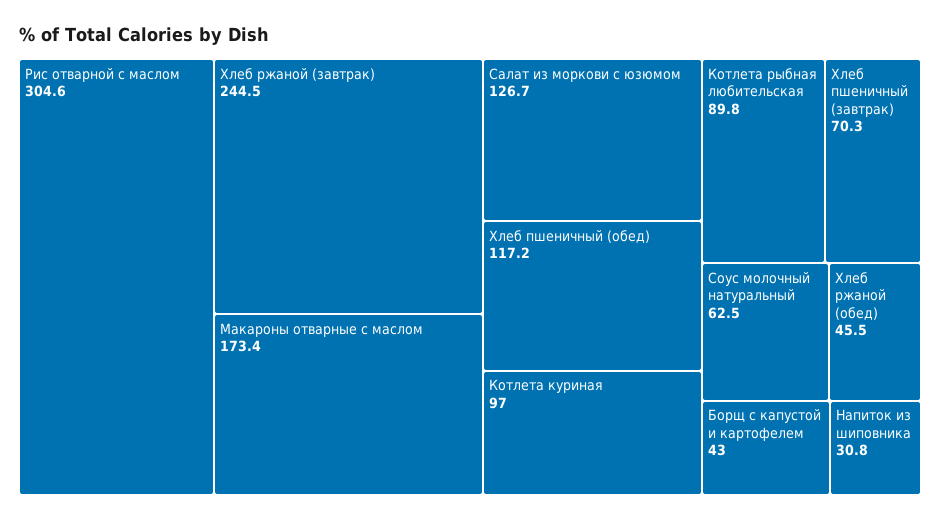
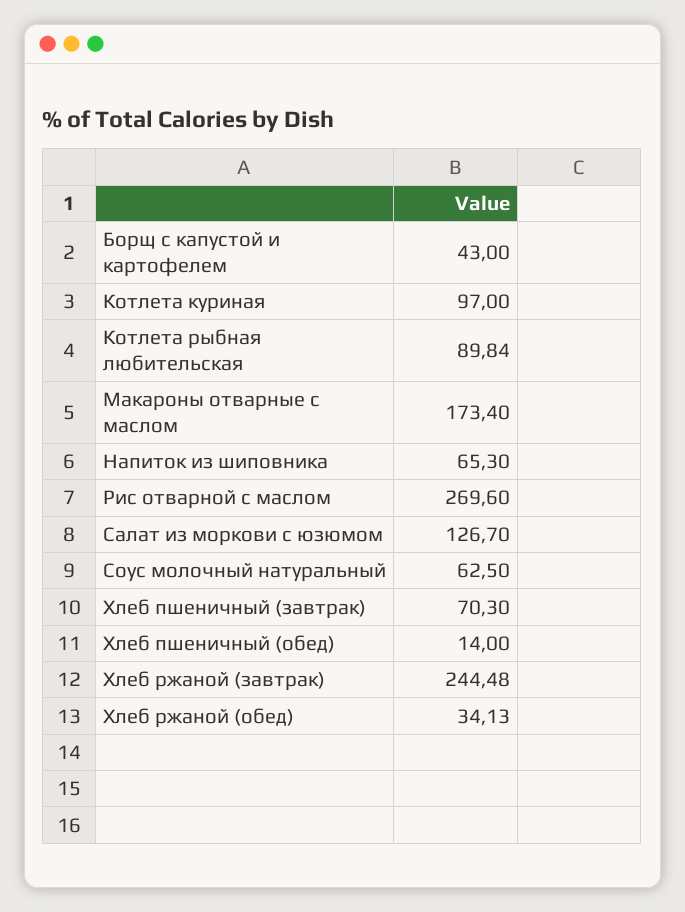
  {
-   "Рис отварной с маслом": 304.6,
+   "Рис отварной с маслом": 269.6,
    "Хлеб ржаной (завтрак)": 244.48,
    "Макароны отварные с маслом": 173.4,
    "Салат из моркови с юзюмом": 126.7,
-   "Хлеб пшеничный (обед)": 117.2,
+   "Хлеб пшеничный (обед)": 14,
    "Котлета куриная": 97,
    "Котлета рыбная любительская": 89.84,
    "Хлеб пшеничный (завтрак)": 70.3,
    "Соус молочный натуральный": 62.5,
-   "Хлеб ржаной (обед)": 45.5,
+   "Хлеб ржаной (обед)": 34.13,
    "Борщ с капустой и картофелем": 43,
-   "Напиток из шиповника": 30.8
+   "Напиток из шиповника": 65.3
  }

